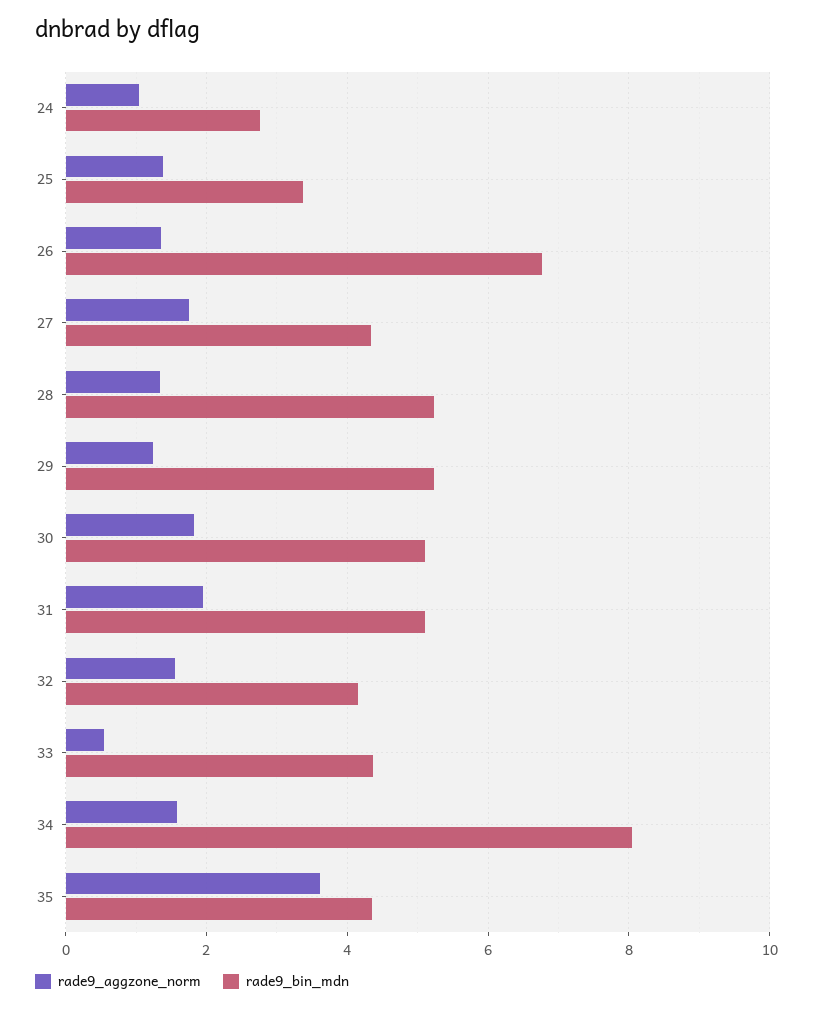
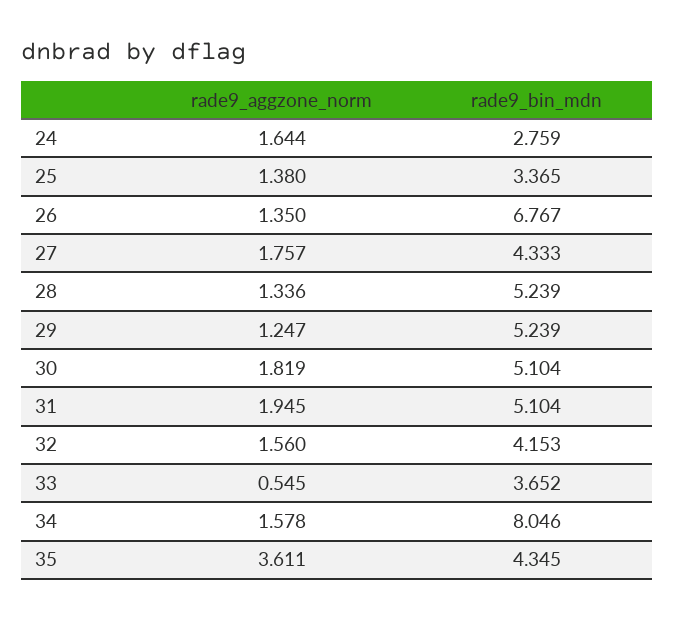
  {
    "rade9_aggzone_norm": {
-     "24": 1,
+     "24": 1.644,
      "25": 1.38,
      "26": 1.35,
      "27": 1.757,
      "28": 1.336,
      "29": 1.247,
      "30": 1.819,
      "31": 1.945,
      "32": 1.56,
      "33": 0.545,
      "34": 1.578,
      "35": 3.611
    },
    "rade9_bin_mdn": {
      "24": 2.759,
      "25": 3.365,
      "26": 6.767,
      "27": 4.333,
      "28": 5.239,
      "29": 5.239,
      "30": 5.104,
      "31": 5.104,
      "32": 4.153,
-     "33": 4.4,
+     "33": 3.652,
      "34": 8.046,
      "35": 4.345
    }
  }

